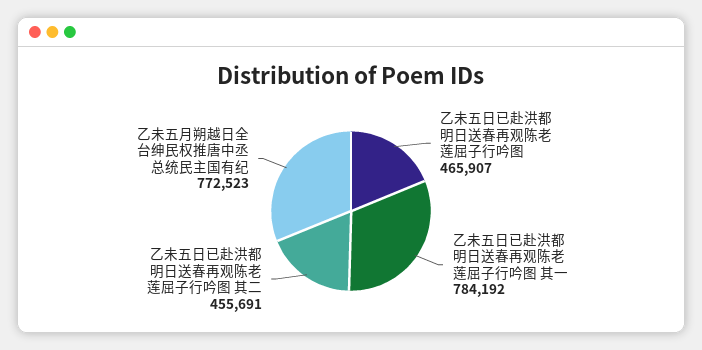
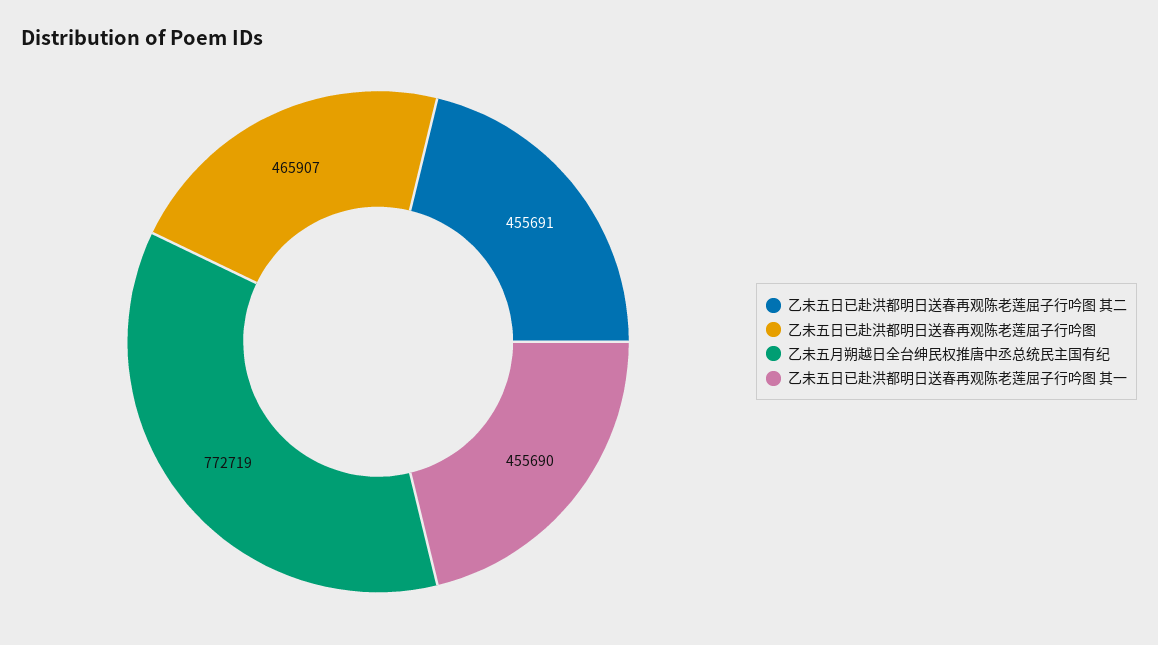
  {
    "乙未五日已赴洪都明日送春再观陈老莲屈子行吟图": 465907,
-   "乙未五日已赴洪都明日送春再观陈老莲屈子行吟图 其一": 784192,
+   "乙未五日已赴洪都明日送春再观陈老莲屈子行吟图 其一": 455690,
    "乙未五日已赴洪都明日送春再观陈老莲屈子行吟图 其二": 455691,
-   "乙未五月朔越日全台绅民权推唐中丞总统民主国有纪": 772523
+   "乙未五月朔越日全台绅民权推唐中丞总统民主国有纪": 772719
  }

